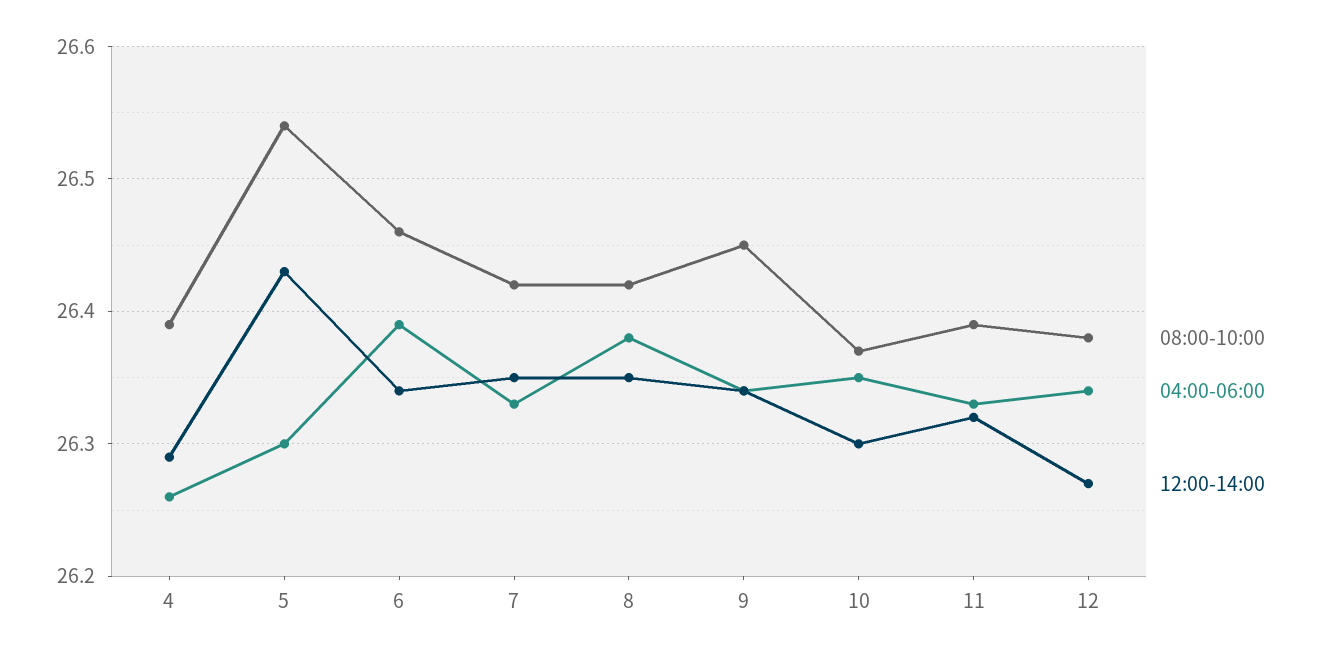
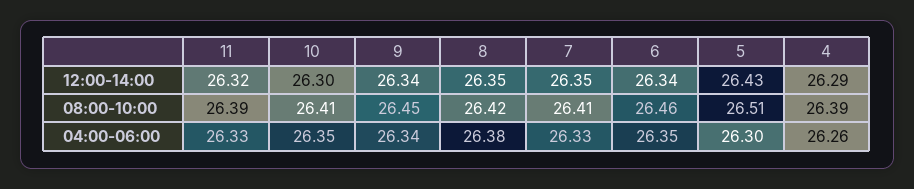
  {
    "08:00-10:00": {
      "4": 26.39,
-     "5": 26.54,
+     "5": 26.51,
      "6": 26.46,
-     "7": 26.42,
+     "7": 26.41,
      "8": 26.42,
      "9": 26.45,
-     "10": 26.37,
+     "10": 26.41,
-     "11": 26.39,
+     "11": 26.39
-     "12": 26.38
    },
    "04:00-06:00": {
      "4": 26.26,
      "5": 26.3,
-     "6": 26.39,
+     "6": 26.35,
      "7": 26.33,
      "8": 26.38,
      "9": 26.34,
      "10": 26.35,
-     "11": 26.33,
+     "11": 26.33
-     "12": 26.34
    },
    "12:00-14:00": {
      "4": 26.29,
      "5": 26.43,
      "6": 26.34,
      "7": 26.35,
      "8": 26.35,
      "9": 26.34,
      "10": 26.3,
-     "11": 26.32,
+     "11": 26.32
-     "12": 26.27
    }
  }

